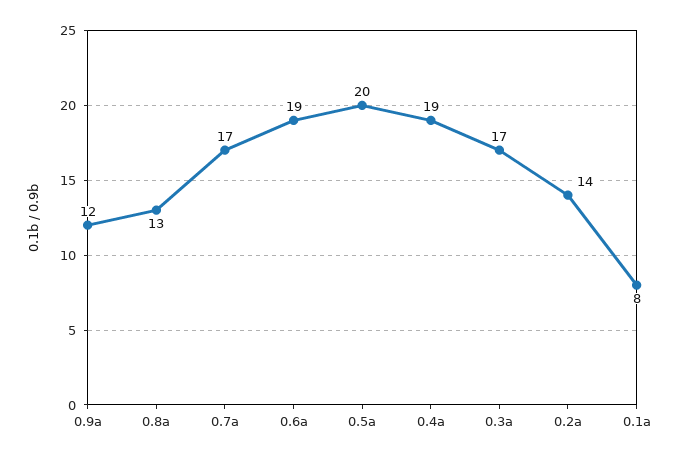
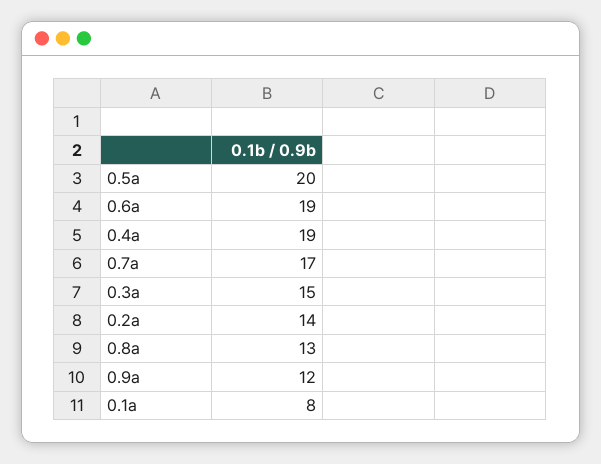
  {
    "0.9a": 12,
    "0.8a": 13,
    "0.7a": 17,
    "0.6a": 19,
    "0.5a": 20,
    "0.4a": 19,
-   "0.3a": 17,
+   "0.3a": 15,
    "0.2a": 14,
    "0.1a": 8
  }

